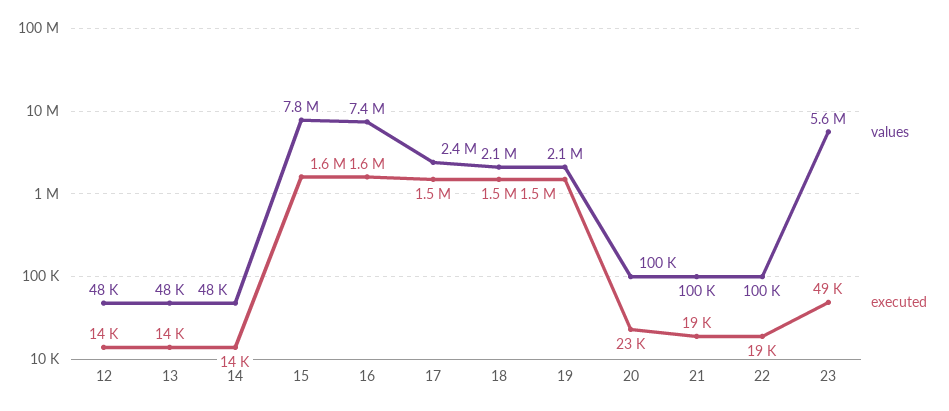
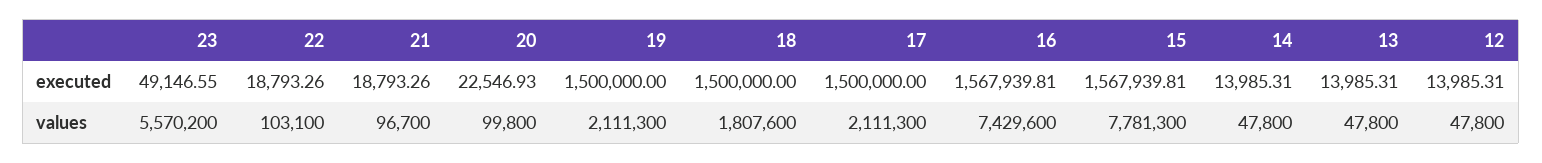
  {
    "values": {
      "12": 47800,
      "13": 47800,
      "14": 47800,
      "15": 7781300,
      "16": 7429600,
-     "17": 2400000,
+     "17": 2111300,
-     "18": 2100000,
+     "18": 1807600,
      "19": 2111300,
      "20": 99800,
-     "21": 100000,
+     "21": 96700,
-     "22": 100000,
+     "22": 103100,
      "23": 5570200
    },
    "executed": {
      "12": 13985.31,
      "13": 13985.31,
      "14": 13985.31,
      "15": 1567939.81,
      "16": 1567939.81,
      "17": 1500000,
      "18": 1500000,
      "19": 1500000,
      "20": 22546.93,
      "21": 18793.26,
      "22": 18793.26,
      "23": 49146.55
    }
  }

